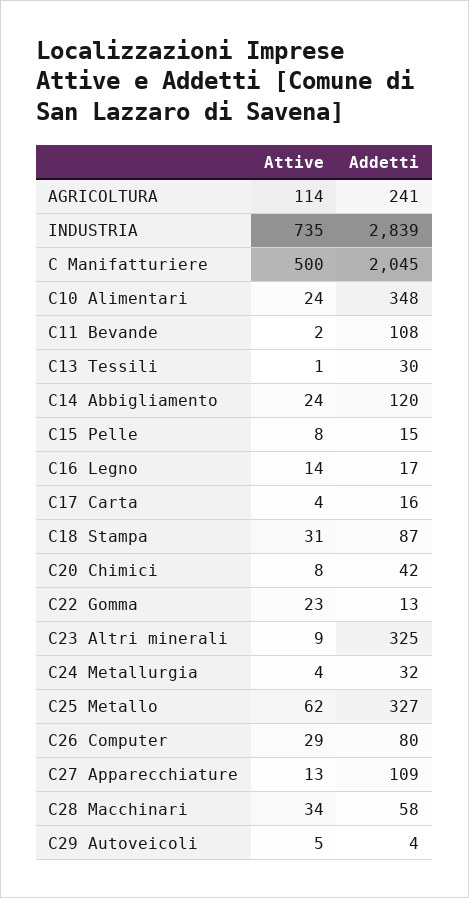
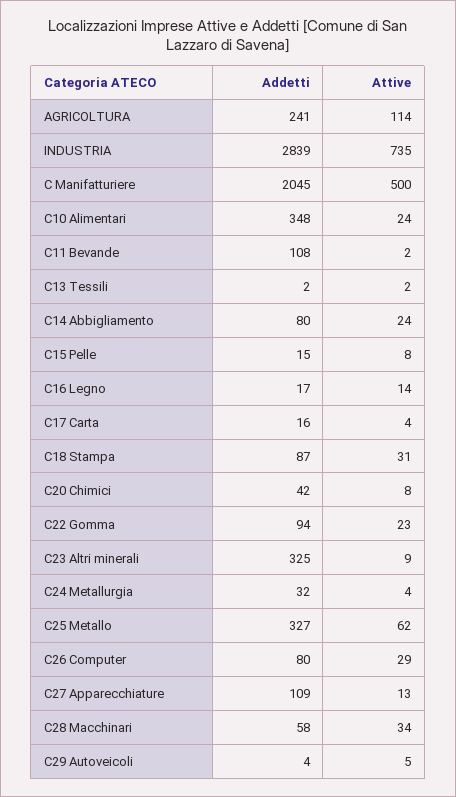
  {
    "Attive": {
      "AGRICOLTURA": 114,
      "INDUSTRIA": 735,
      "C Manifatturiere": 500,
      "C10 Alimentari": 24,
      "C11 Bevande": 2,
-     "C13 Tessili": 1,
+     "C13 Tessili": 2,
      "C14 Abbigliamento": 24,
      "C15 Pelle": 8,
      "C16 Legno": 14,
      "C17 Carta": 4,
      "C18 Stampa": 31,
      "C20 Chimici": 8,
      "C22 Gomma": 23,
      "C23 Altri minerali": 9,
      "C24 Metallurgia": 4,
      "C25 Metallo": 62,
      "C26 Computer": 29,
      "C27 Apparecchiature": 13,
      "C28 Macchinari": 34,
      "C29 Autoveicoli": 5
    },
    "Addetti": {
      "AGRICOLTURA": 241,
      "INDUSTRIA": 2839,
      "C Manifatturiere": 2045,
      "C10 Alimentari": 348,
      "C11 Bevande": 108,
-     "C13 Tessili": 30,
+     "C13 Tessili": 2,
-     "C14 Abbigliamento": 120,
+     "C14 Abbigliamento": 80,
      "C15 Pelle": 15,
      "C16 Legno": 17,
      "C17 Carta": 16,
      "C18 Stampa": 87,
      "C20 Chimici": 42,
-     "C22 Gomma": 13,
+     "C22 Gomma": 94,
      "C23 Altri minerali": 325,
      "C24 Metallurgia": 32,
      "C25 Metallo": 327,
      "C26 Computer": 80,
      "C27 Apparecchiature": 109,
      "C28 Macchinari": 58,
      "C29 Autoveicoli": 4
    }
  }

